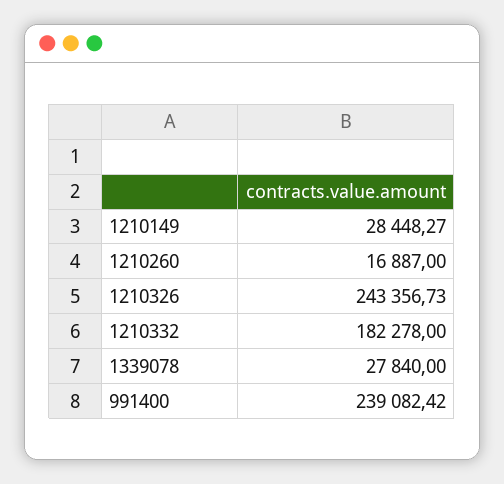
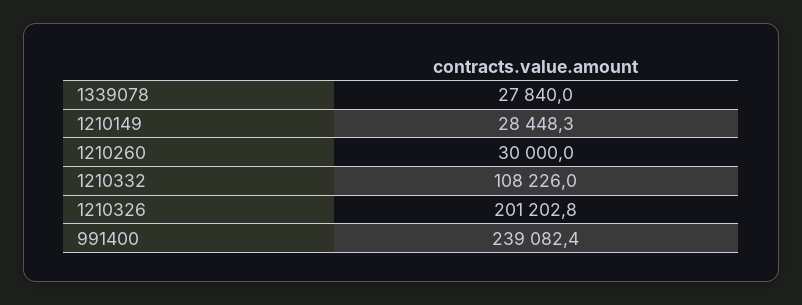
  {
    "1210149": 28448.27,
-   "1210260": 16887,
+   "1210260": 30000,
-   "1210326": 243356.73,
+   "1210326": 201202.8,
-   "1210332": 182278,
+   "1210332": 108226,
    "1339078": 27840,
    "991400": 239082.42
  }

